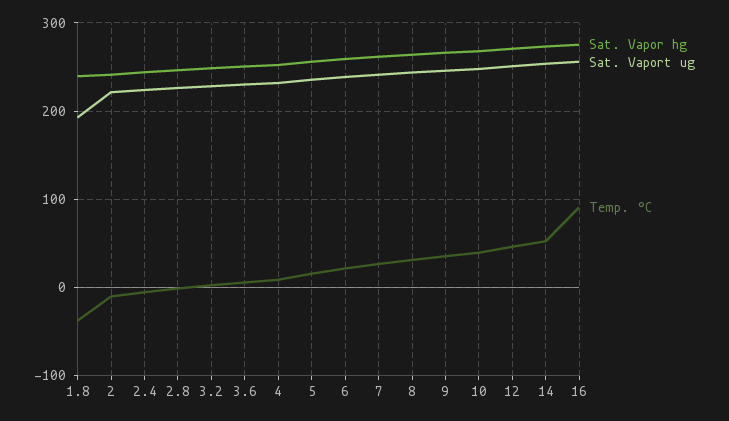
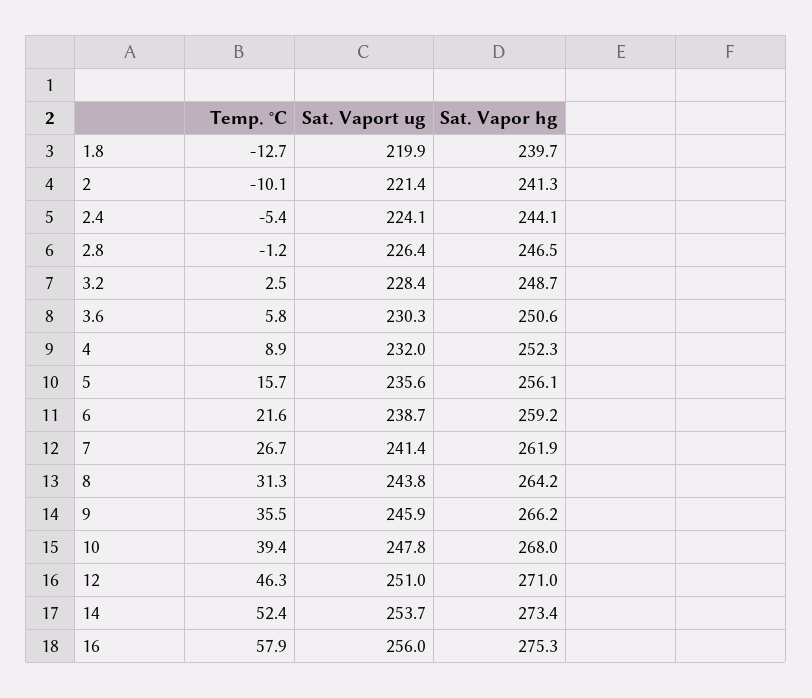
  {
    "Sat. Vapor hg": {
      "1.8": 239.7,
      "2": 241.3,
      "2.4": 244.1,
      "2.8": 246.5,
      "3.2": 248.7,
      "3.6": 250.6,
      "4": 252.3,
      "5": 256.1,
      "6": 259.2,
      "7": 261.9,
      "8": 264.2,
      "9": 266.2,
      "10": 268,
      "12": 271,
      "14": 273.4,
      "16": 275.3
    },
    "Sat. Vaport ug": {
-     "1.8": 190,
+     "1.8": 219.9,
      "2": 221.4,
      "2.4": 224.1,
      "2.8": 226.4,
      "3.2": 228.4,
      "3.6": 230.3,
      "4": 232,
      "5": 235.6,
      "6": 238.7,
      "7": 241.4,
      "8": 243.8,
      "9": 245.9,
      "10": 247.8,
      "12": 251,
      "14": 253.7,
      "16": 256
    },
    "Temp. °C": {
-     "1.8": -40,
+     "1.8": -12.7,
      "2": -10.1,
      "2.4": -5.4,
      "2.8": -1.2,
      "3.2": 2.5,
      "3.6": 5.8,
      "4": 8.9,
      "5": 15.7,
      "6": 21.6,
      "7": 26.7,
      "8": 31.3,
      "9": 35.5,
      "10": 39.4,
      "12": 46.3,
      "14": 52.4,
-     "16": 90
+     "16": 57.9
    }
  }

